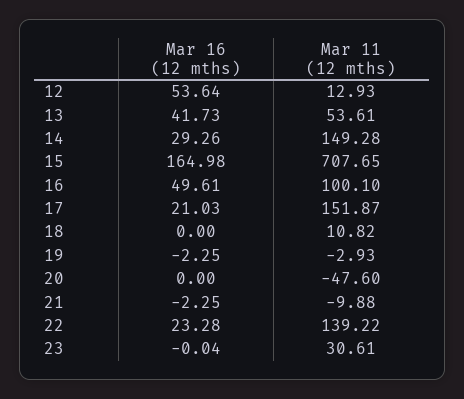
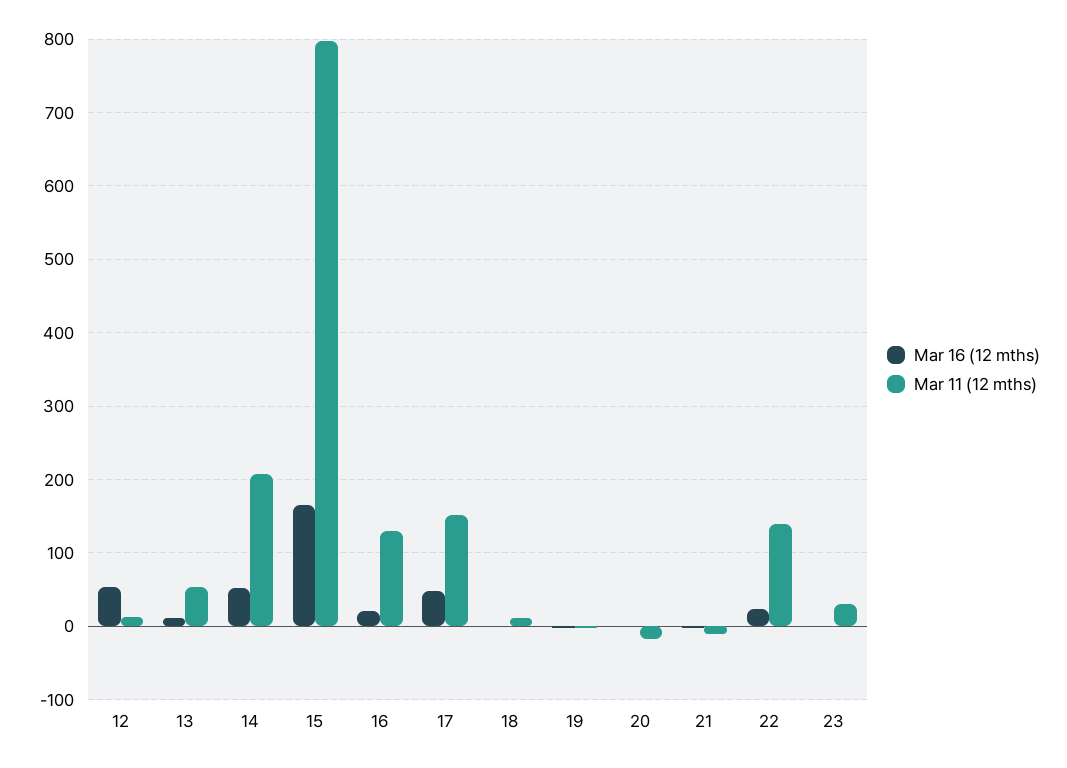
  {
    "Mar 16 (12 mths)": {
      "12": 53.64,
-     "13": 41.73,
+     "13": 10,
-     "14": 29.26,
+     "14": 50,
      "15": 164.98,
-     "16": 49.61,
+     "16": 20,
-     "17": 21.03,
+     "17": 50,
      "18": 0,
      "19": -2.25,
      "20": 0,
      "21": -2.25,
      "22": 23.28,
      "23": -0.04
    },
    "Mar 11 (12 mths)": {
      "12": 12.93,
      "13": 53.61,
-     "14": 149.28,
+     "14": 210,
-     "15": 707.65,
+     "15": 800,
-     "16": 100.1,
+     "16": 130,
      "17": 151.87,
      "18": 10.82,
      "19": -2.93,
-     "20": -47.6,
+     "20": -20,
      "21": -9.88,
      "22": 139.22,
      "23": 30.61
    }
  }

